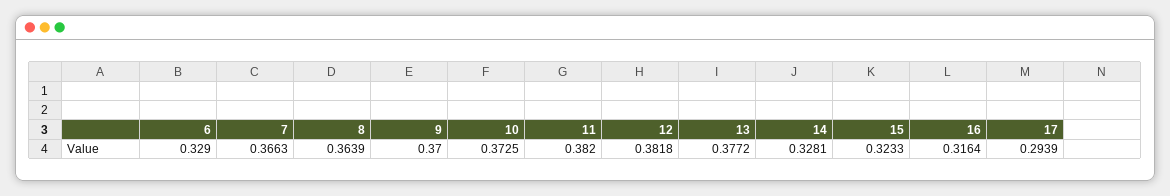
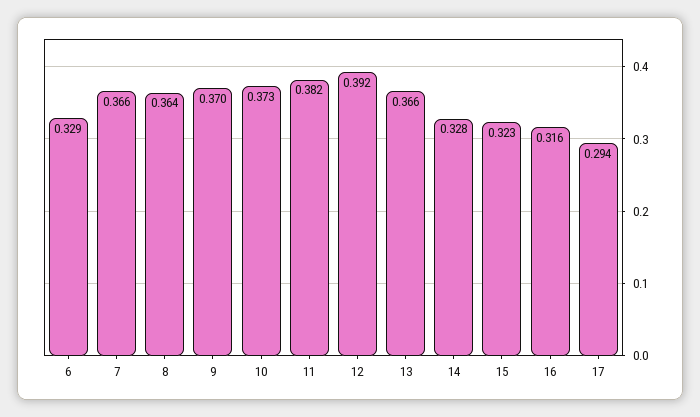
  {
    "6": 0.329,
    "7": 0.3663,
    "8": 0.3639,
    "9": 0.37,
    "10": 0.3725,
    "11": 0.382,
-   "12": 0.3818,
+   "12": 0.392,
-   "13": 0.3772,
+   "13": 0.366,
    "14": 0.3281,
    "15": 0.3233,
    "16": 0.3164,
    "17": 0.2939
  }

